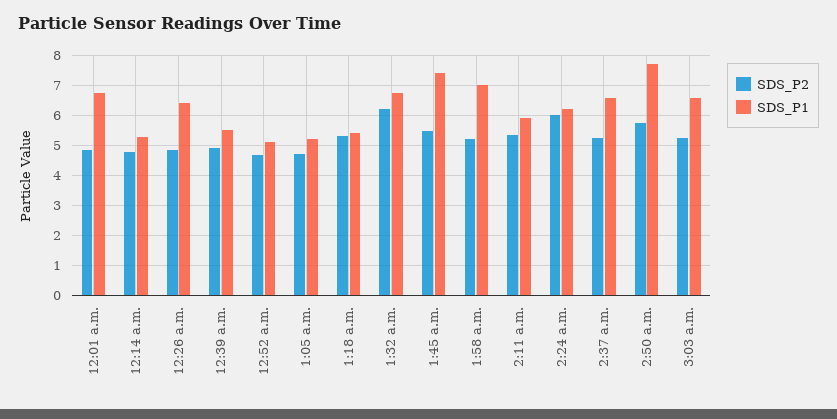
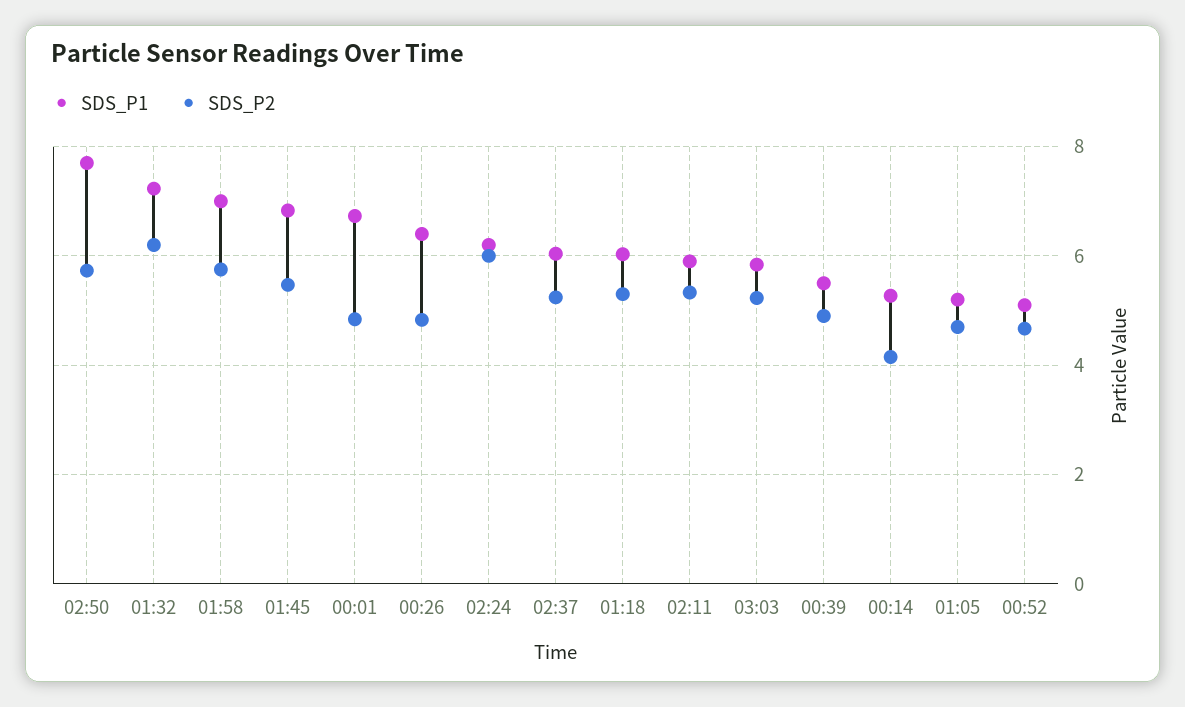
  {
    "SDS_P2": {
      "12:01 a.m.": 4.8,
-     "12:14 a.m.": 4.8,
+     "12:14 a.m.": 4.2,
      "12:26 a.m.": 4.8,
      "12:39 a.m.": 5,
      "12:52 a.m.": 4.6,
      "1:05 a.m.": 4.8,
      "1:18 a.m.": 5.4,
      "1:32 a.m.": 6.2,
      "1:45 a.m.": 5.4,
-     "1:58 a.m.": 5.2,
+     "1:58 a.m.": 5.8,
      "2:11 a.m.": 5.4,
      "2:24 a.m.": 6,
      "2:37 a.m.": 5.2,
      "2:50 a.m.": 5.8,
      "3:03 a.m.": 5.2
    },
    "SDS_P1": {
      "12:01 a.m.": 6.8,
      "12:14 a.m.": 5.2,
      "12:26 a.m.": 6.4,
      "12:39 a.m.": 5.6,
      "12:52 a.m.": 5.2,
      "1:05 a.m.": 5.2,
-     "1:18 a.m.": 5.4,
+     "1:18 a.m.": 6,
-     "1:32 a.m.": 6.8,
+     "1:32 a.m.": 7.2,
-     "1:45 a.m.": 7.4,
+     "1:45 a.m.": 6.8,
      "1:58 a.m.": 7,
      "2:11 a.m.": 6,
      "2:24 a.m.": 6.2,
-     "2:37 a.m.": 6.6,
+     "2:37 a.m.": 6,
      "2:50 a.m.": 7.8,
-     "3:03 a.m.": 6.6
+     "3:03 a.m.": 5.8
    }
  }

